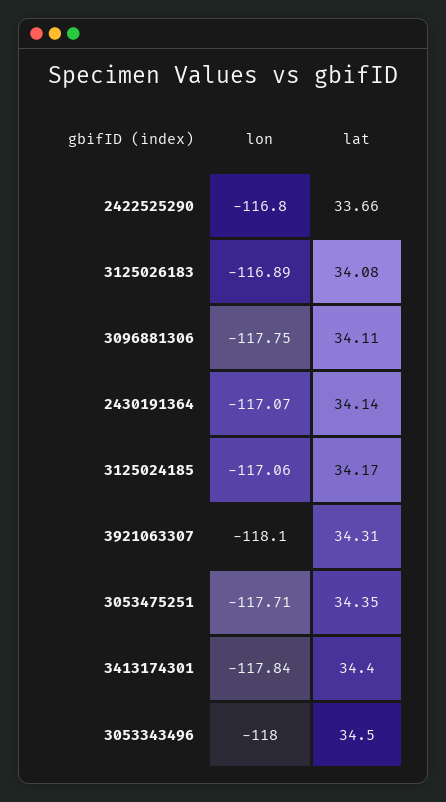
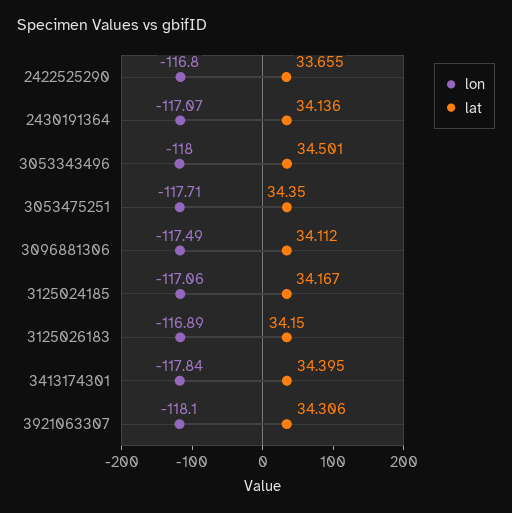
  {
    "lon": {
      "2422525290": -116.8,
      "3125026183": -116.89,
-     "3096881306": -117.75,
+     "3096881306": -117.49,
      "2430191364": -117.07,
      "3125024185": -117.06,
      "3921063307": -118.1,
      "3053475251": -117.71,
      "3413174301": -117.84,
      "3053343496": -118
    },
    "lat": {
      "2422525290": 33.655,
-     "3125026183": 34.08,
+     "3125026183": 34.15,
      "3096881306": 34.112,
      "2430191364": 34.136,
      "3125024185": 34.167,
      "3921063307": 34.306,
      "3053475251": 34.35,
      "3413174301": 34.395,
      "3053343496": 34.501
    }
  }

